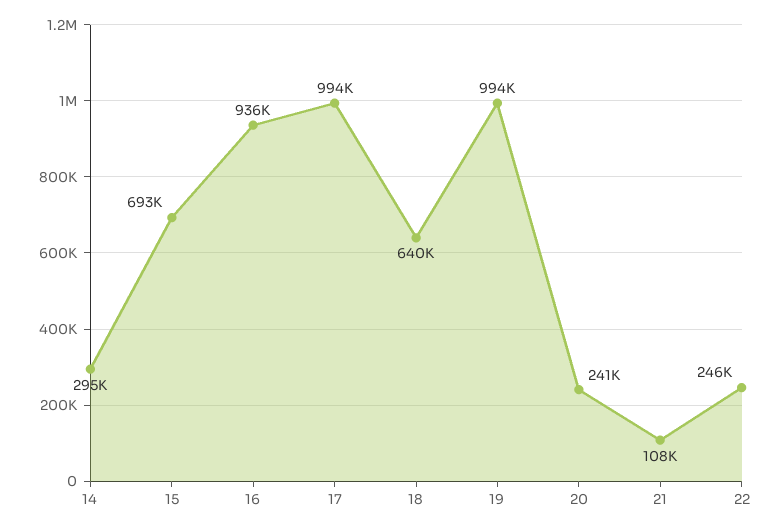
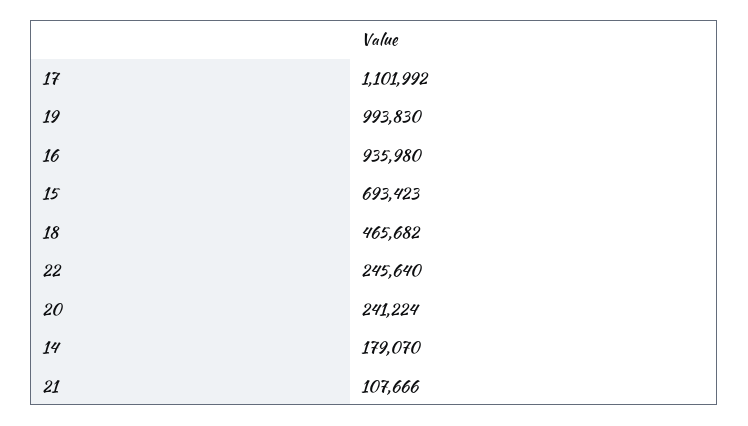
  {
-   "14": 295000,
+   "14": 179070,
    "15": 693423,
    "16": 935980,
-   "17": 994000,
+   "17": 1101992,
-   "18": 640000,
+   "18": 465682,
    "19": 993830,
    "20": 241224,
    "21": 107666,
    "22": 245640
  }

